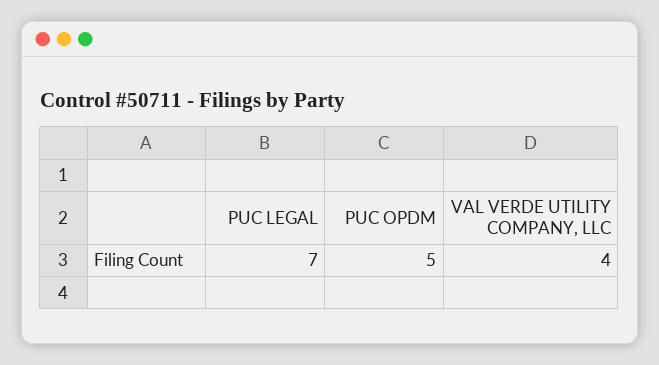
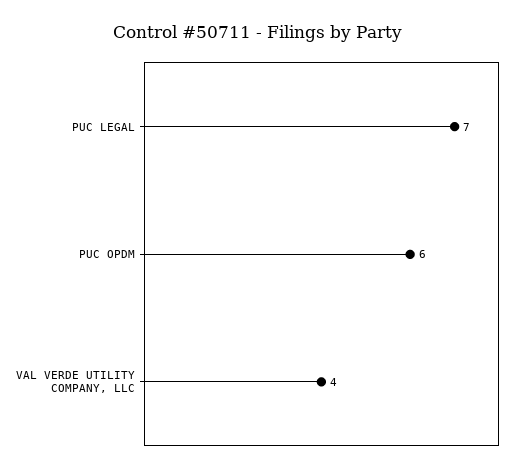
  {
    "PUC LEGAL": 7,
-   "PUC OPDM": 5,
+   "PUC OPDM": 6,
    "VAL VERDE UTILITY COMPANY, LLC": 4
  }

